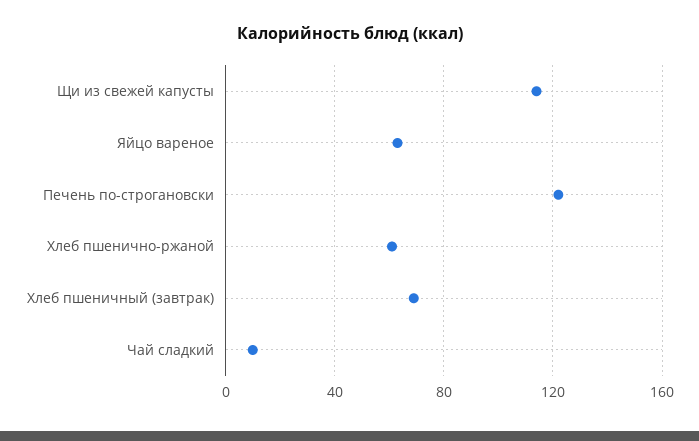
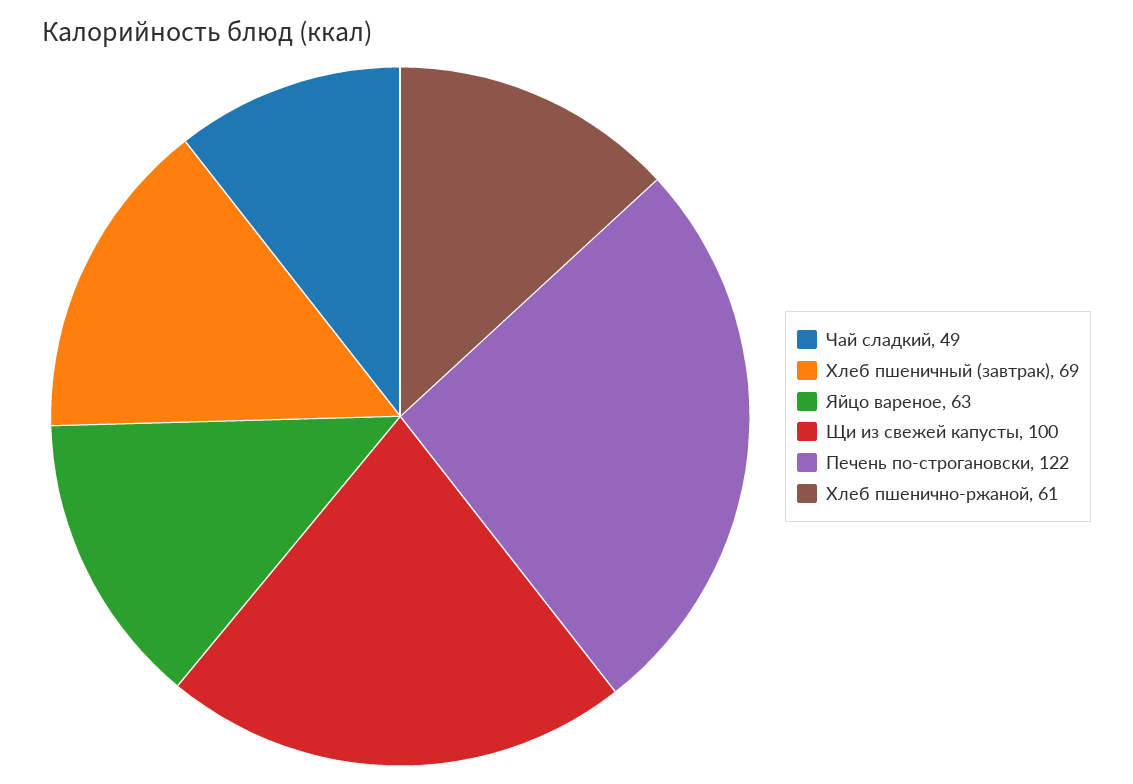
  {
-   "Щи из свежей капусты": 115,
+   "Щи из свежей капусты": 100,
    "Яйцо вареное": 63,
    "Печень по-строгановски": 122,
    "Хлеб пшенично-ржаной": 61,
    "Хлеб пшеничный (завтрак)": 69,
-   "Чай сладкий": 10
+   "Чай сладкий": 49
  }

